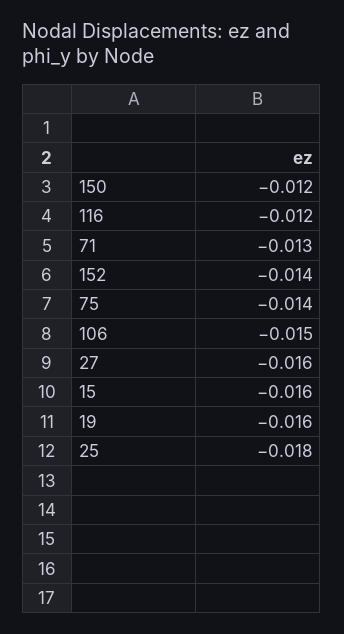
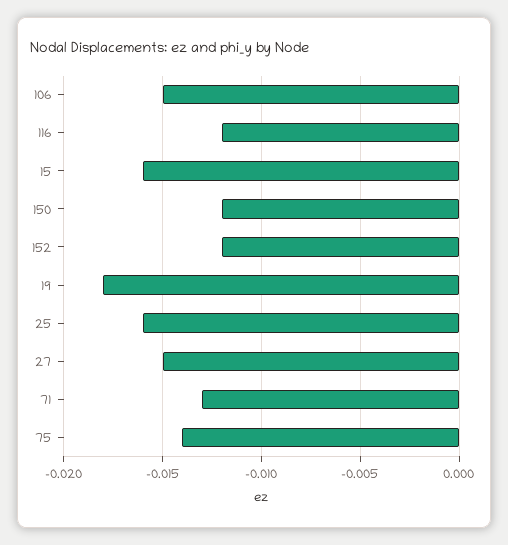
  {
    "150": -0.012,
    "116": -0.012,
    "71": -0.013,
-   "152": -0.014,
+   "152": -0.012,
    "75": -0.014,
    "106": -0.015,
-   "27": -0.016,
+   "27": -0.015,
    "15": -0.016,
-   "19": -0.016,
+   "19": -0.018,
-   "25": -0.018
+   "25": -0.016
  }

